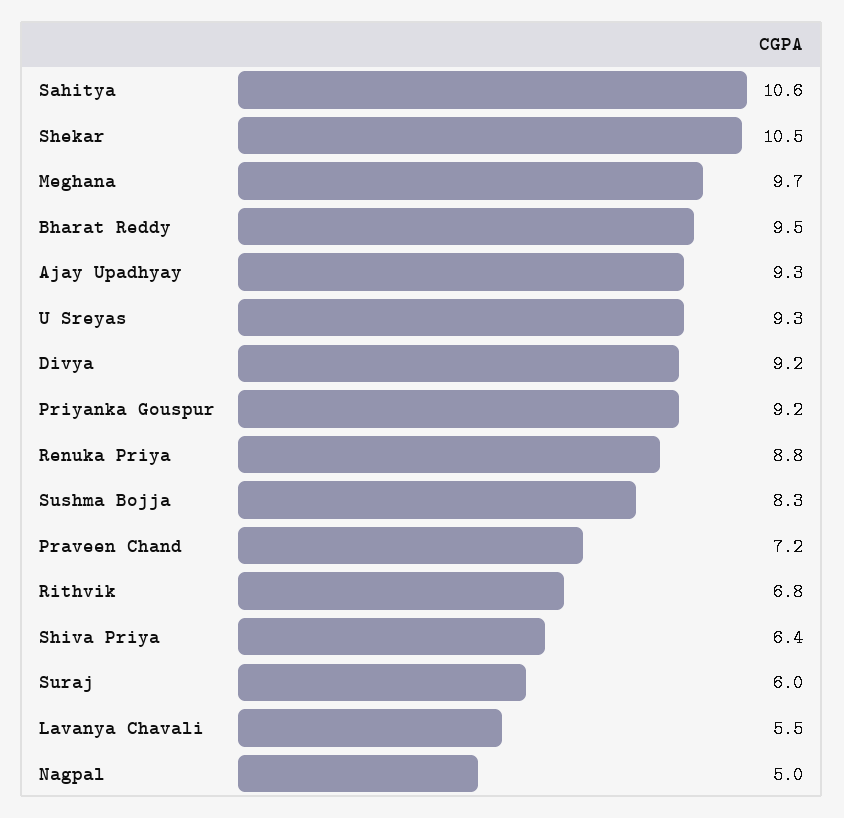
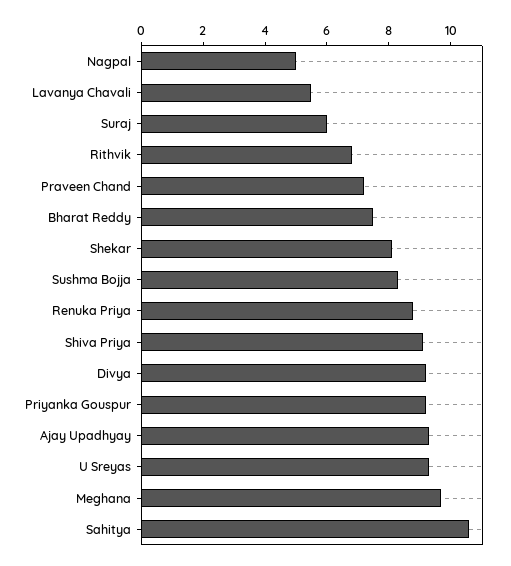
  {
    "Sahitya": 10.6,
-   "Shekar": 10.5,
+   "Shekar": 8,
    "Meghana": 9.7,
-   "Bharat Reddy": 9.5,
+   "Bharat Reddy": 7.5,
    "Ajay Upadhyay": 9.3,
    "U Sreyas": 9.3,
    "Divya": 9.2,
    "Priyanka Gouspur": 9.2,
    "Renuka Priya": 8.8,
    "Sushma Bojja": 8.3,
    "Praveen Chand": 7.2,
    "Rithvik": 6.8,
-   "Shiva Priya": 6.4,
+   "Shiva Priya": 9,
    "Suraj": 6,
    "Lavanya Chavali": 5.5,
    "Nagpal": 5
  }

